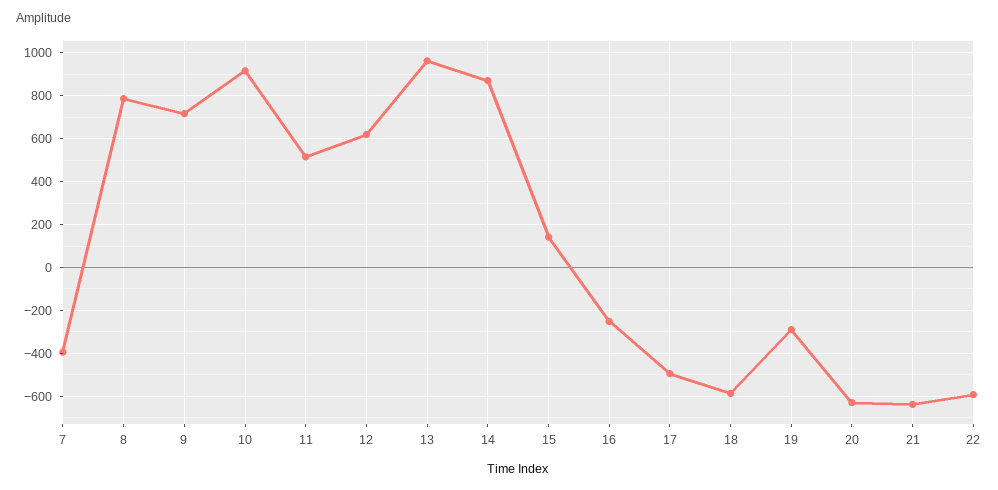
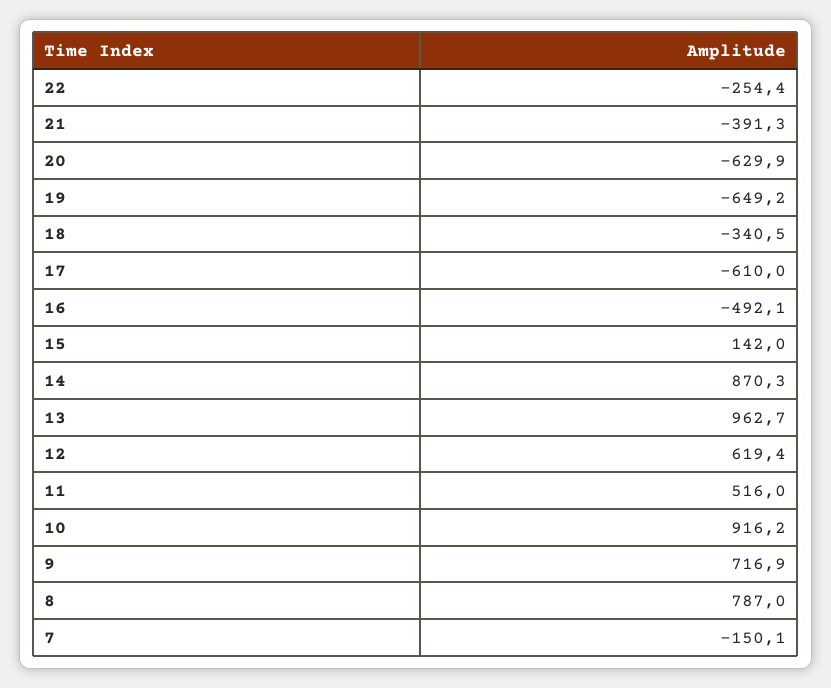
  {
-   "7": -400,
+   "7": -150.1,
    "8": 787,
    "9": 716.9,
    "10": 916.2,
    "11": 516,
    "12": 619.4,
    "13": 962.7,
    "14": 870.3,
    "15": 142,
-   "16": -250,
+   "16": -492.1,
-   "17": -500,
+   "17": -610,
-   "18": -600,
+   "18": -340.5,
-   "19": -300,
+   "19": -649.2,
    "20": -629.9,
-   "21": -650,
+   "21": -391.3,
-   "22": -600
+   "22": -254.4
  }

